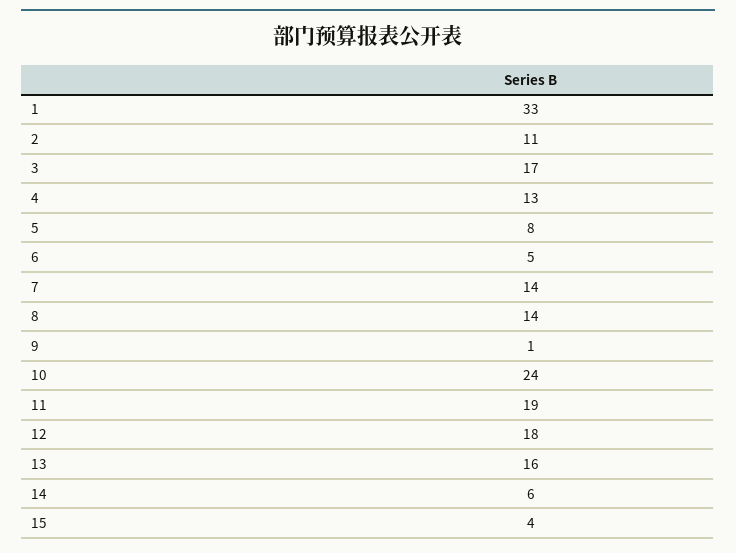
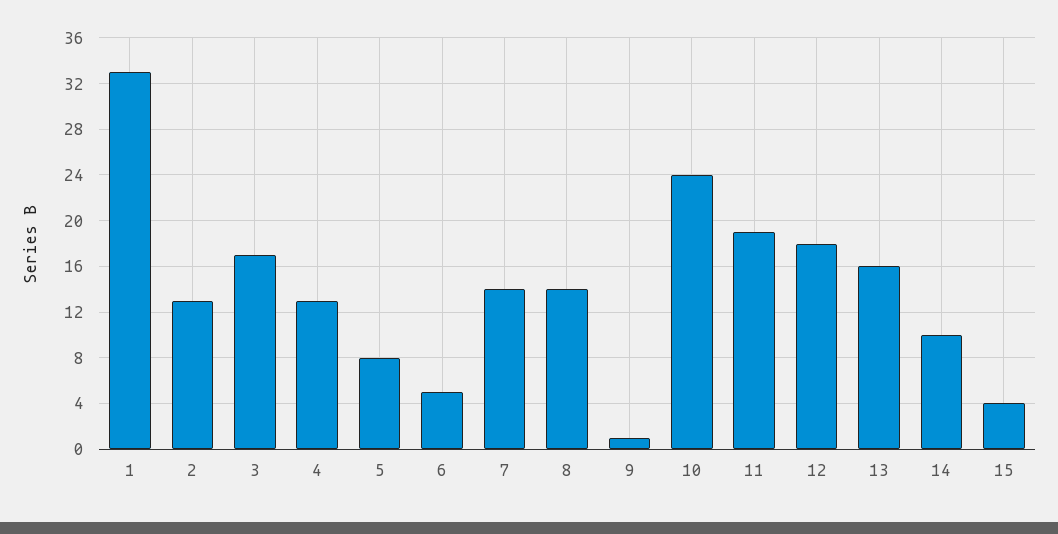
  {
    "1": 33,
-   "2": 11,
+   "2": 13,
    "3": 17,
    "4": 13,
    "5": 8,
    "6": 5,
    "7": 14,
    "8": 14,
    "9": 1,
    "10": 24,
    "11": 19,
    "12": 18,
    "13": 16,
-   "14": 6,
+   "14": 10,
    "15": 4
  }

